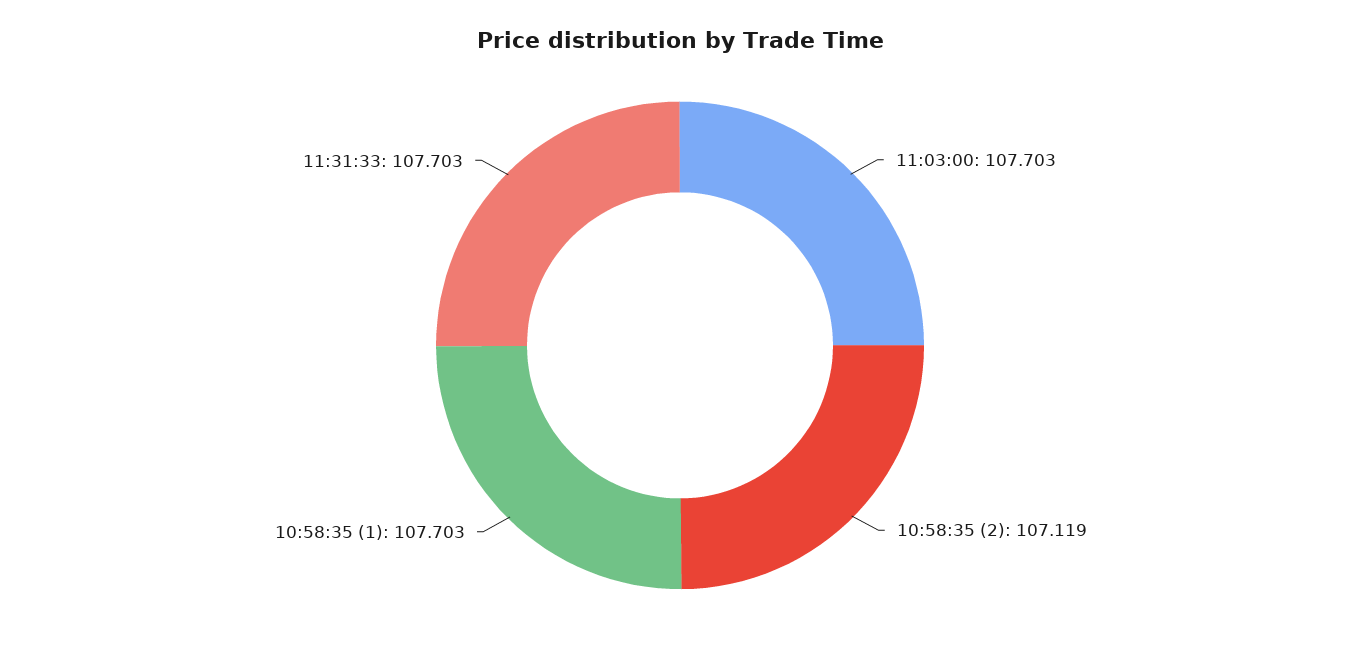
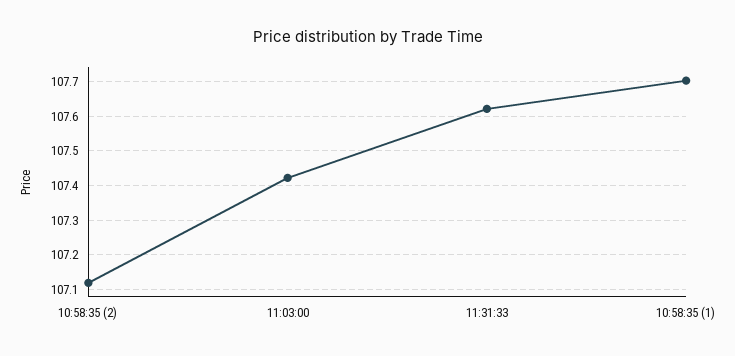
  {
-   "11:03:00": 107.703,
+   "11:03:00": 107.42,
    "10:58:35 (2)": 107.119,
    "10:58:35 (1)": 107.703,
-   "11:31:33": 107.703
+   "11:31:33": 107.62
  }

